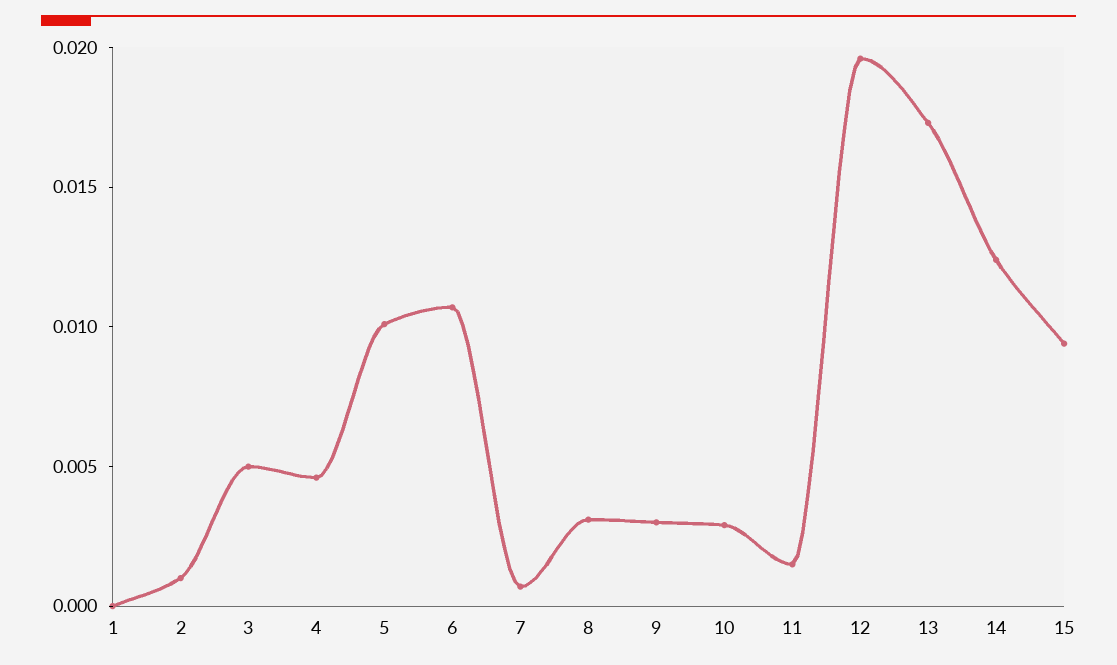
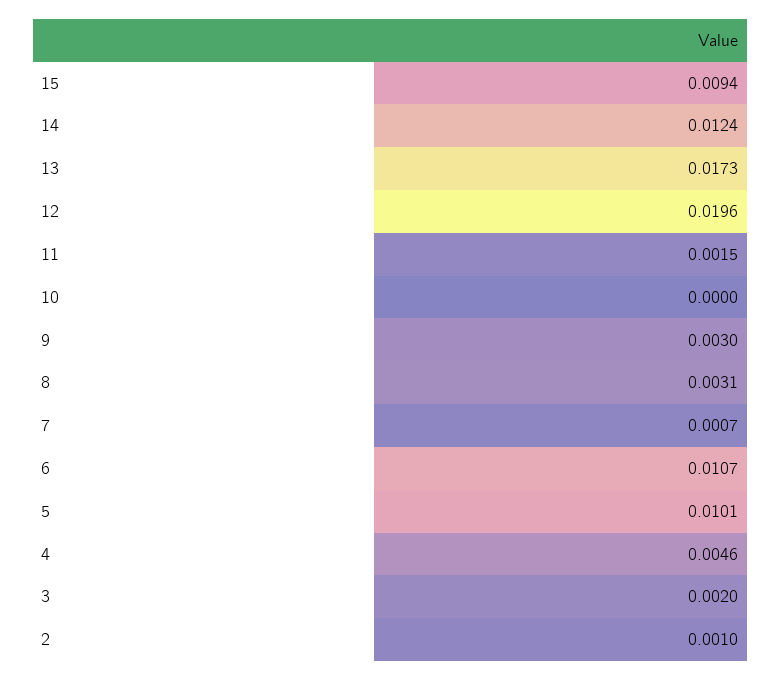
  {
-   "1": 0,
    "2": 0.001,
-   "3": 0.005,
+   "3": 0.002,
    "4": 0.0046,
    "5": 0.0101,
    "6": 0.0107,
    "7": 0.0007,
    "8": 0.0031,
    "9": 0.003,
-   "10": 0.003,
+   "10": 0,
    "11": 0.0015,
    "12": 0.0196,
    "13": 0.0173,
    "14": 0.0124,
    "15": 0.0094
  }

